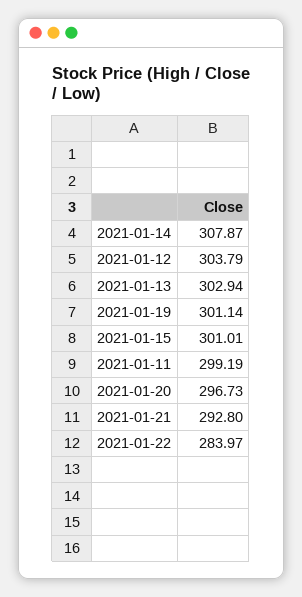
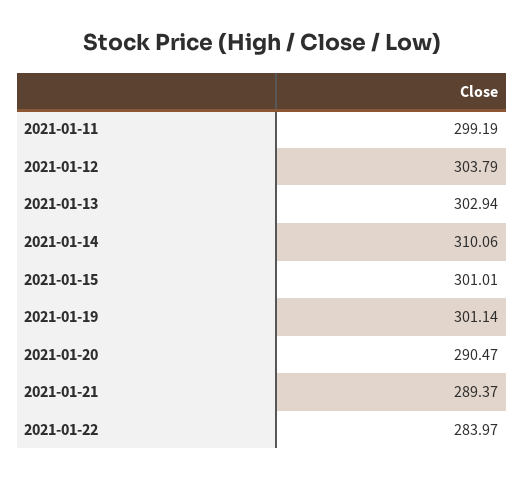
  {
-   "2021-01-14": 307.87,
+   "2021-01-14": 310.06,
    "2021-01-12": 303.79,
    "2021-01-13": 302.94,
    "2021-01-19": 301.14,
    "2021-01-15": 301.01,
    "2021-01-11": 299.19,
-   "2021-01-20": 296.73,
+   "2021-01-20": 290.47,
-   "2021-01-21": 292.8,
+   "2021-01-21": 289.37,
    "2021-01-22": 283.97
  }

